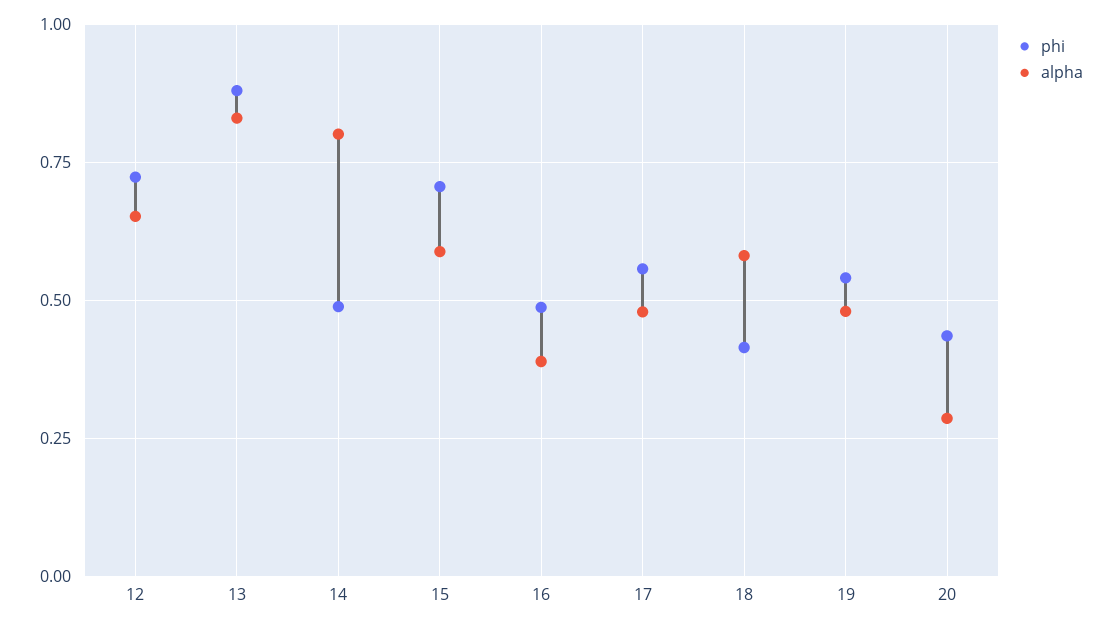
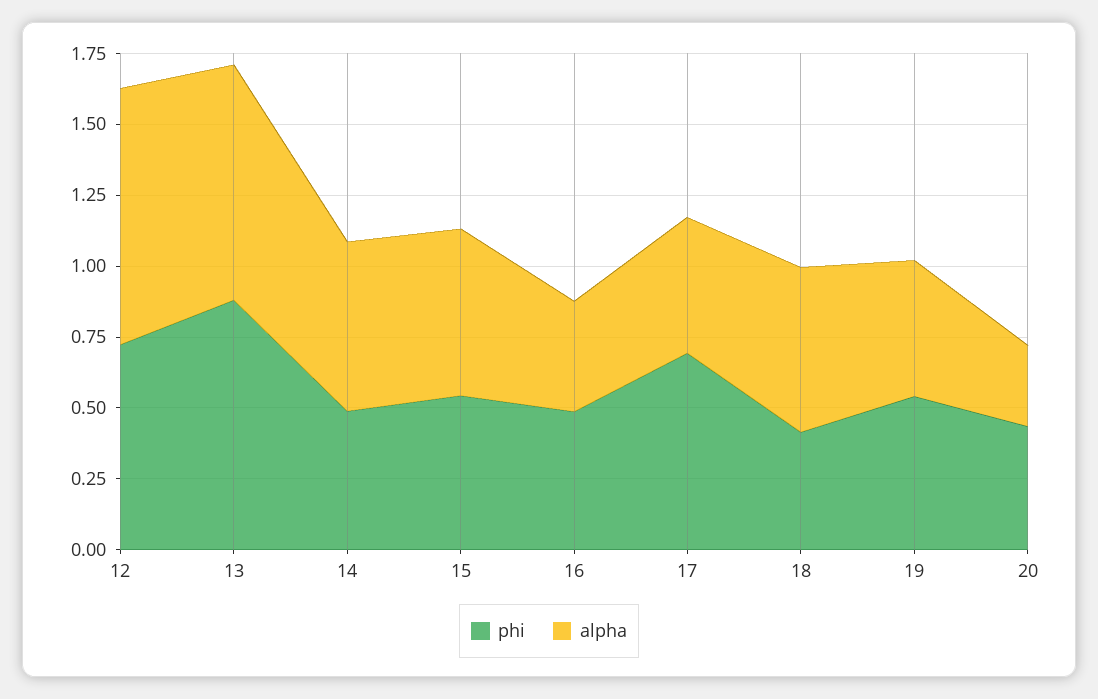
  {
    "phi": {
      "12": 0.725,
      "13": 0.875,
      "14": 0.5,
-     "15": 0.7,
+     "15": 0.55,
      "16": 0.475,
-     "17": 0.55,
+     "17": 0.7,
      "18": 0.425,
      "19": 0.55,
      "20": 0.425
    },
    "alpha": {
-     "12": 0.65,
+     "12": 0.9,
      "13": 0.825,
-     "14": 0.8,
+     "14": 0.6,
      "15": 0.6,
      "16": 0.4,
      "17": 0.475,
      "18": 0.575,
      "19": 0.475,
      "20": 0.275
    }
  }

